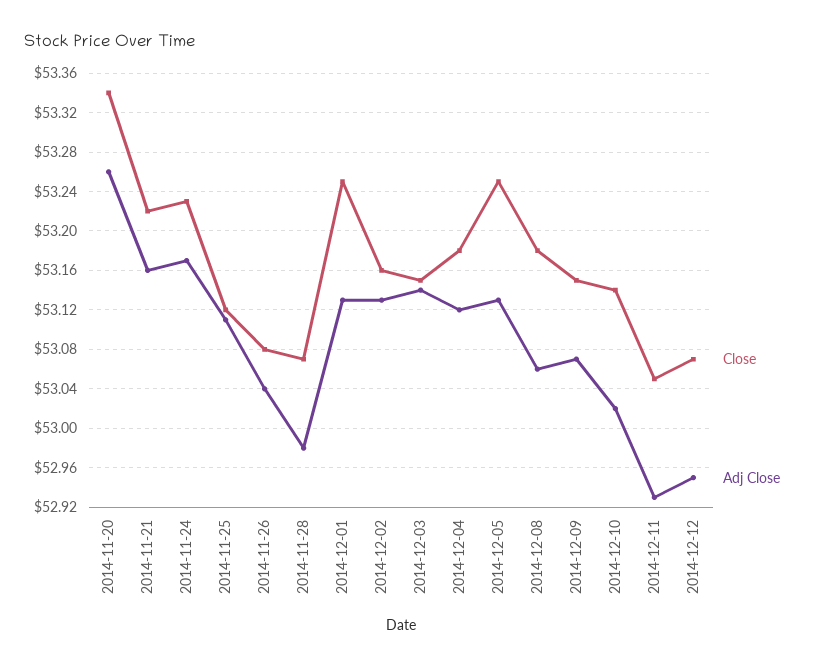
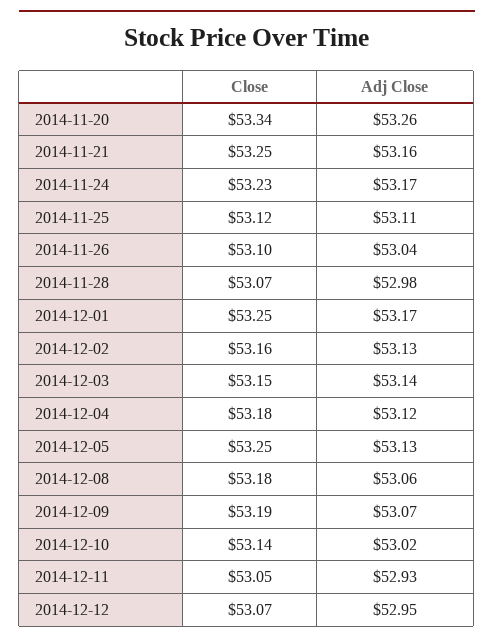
  {
    "Close": {
      "2014-11-20": 53.34,
-     "2014-11-21": 53.22,
+     "2014-11-21": 53.25,
      "2014-11-24": 53.23,
      "2014-11-25": 53.12,
-     "2014-11-26": 53.08,
+     "2014-11-26": 53.1,
      "2014-11-28": 53.07,
      "2014-12-01": 53.25,
      "2014-12-02": 53.16,
      "2014-12-03": 53.15,
      "2014-12-04": 53.18,
      "2014-12-05": 53.25,
      "2014-12-08": 53.18,
-     "2014-12-09": 53.15,
+     "2014-12-09": 53.19,
      "2014-12-10": 53.14,
      "2014-12-11": 53.05,
      "2014-12-12": 53.07
    },
    "Adj Close": {
      "2014-11-20": 53.26,
      "2014-11-21": 53.16,
      "2014-11-24": 53.17,
      "2014-11-25": 53.11,
      "2014-11-26": 53.04,
      "2014-11-28": 52.98,
-     "2014-12-01": 53.13,
+     "2014-12-01": 53.17,
      "2014-12-02": 53.13,
      "2014-12-03": 53.14,
      "2014-12-04": 53.12,
      "2014-12-05": 53.13,
      "2014-12-08": 53.06,
      "2014-12-09": 53.07,
      "2014-12-10": 53.02,
      "2014-12-11": 52.93,
      "2014-12-12": 52.95
    }
  }

